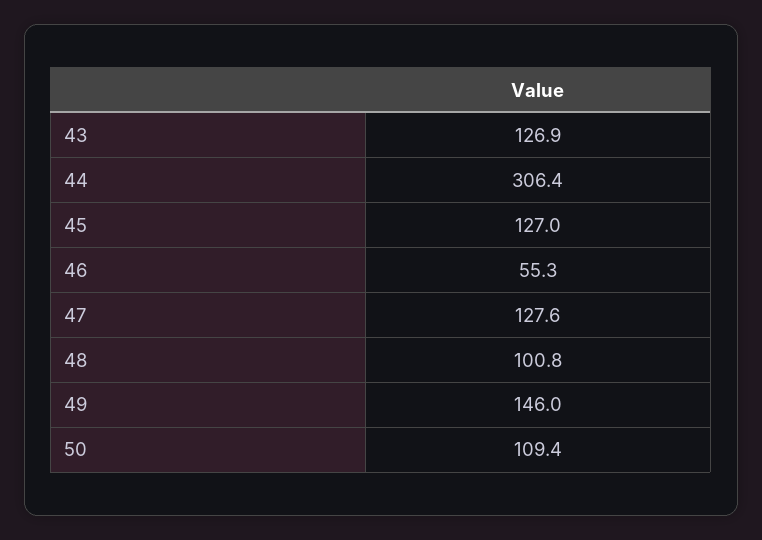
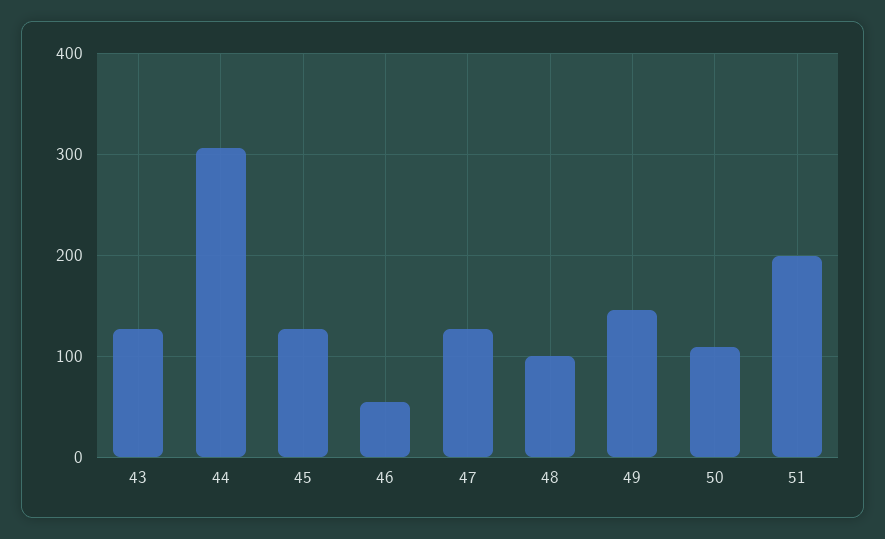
  {
    "43": 126.9,
    "44": 306.4,
    "45": 127,
    "46": 55.3,
    "47": 127.6,
    "48": 100.8,
    "49": 146,
-   "50": 109.4
+   "50": 109.4,
+   "51": 200
  }

